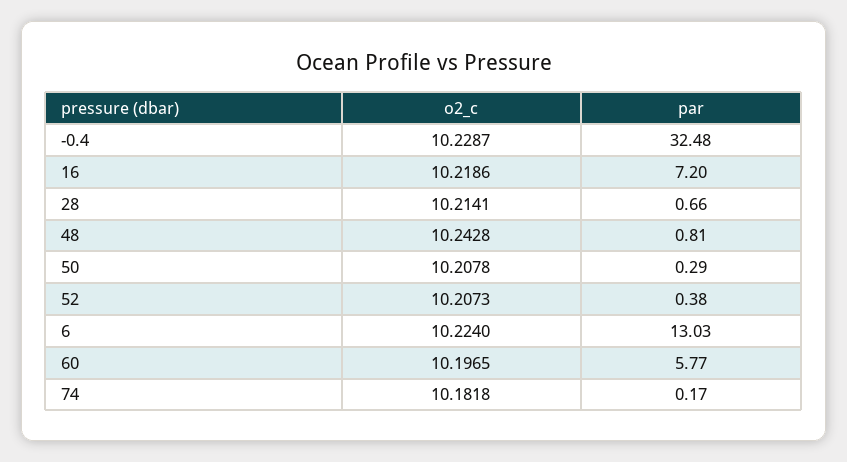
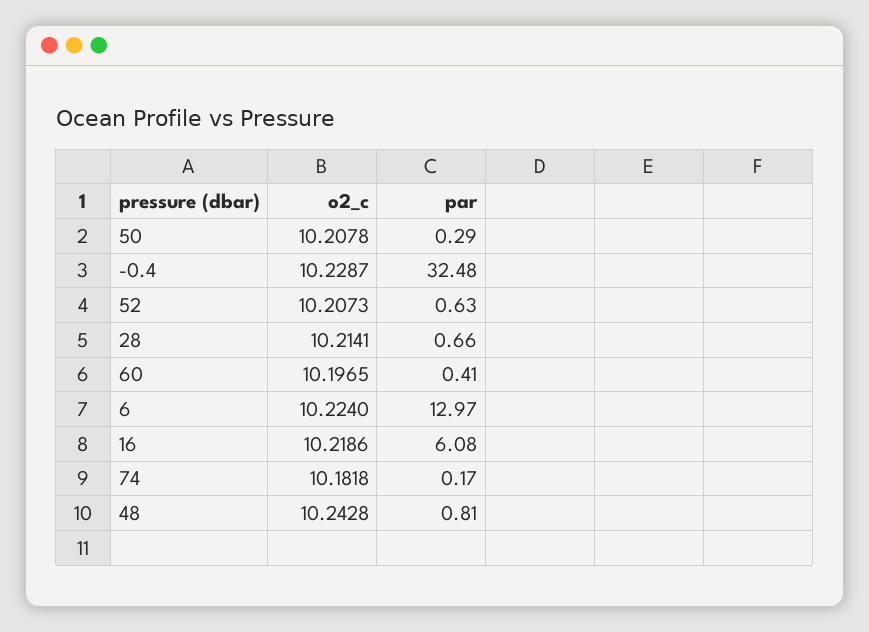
  {
    "o2_c": {
      "-0.4": 10.2287,
      "16": 10.2186,
      "28": 10.2141,
      "48": 10.2428,
      "50": 10.2078,
      "52": 10.2073,
      "6": 10.224,
      "60": 10.1965,
      "74": 10.1818
    },
    "par": {
      "-0.4": 32.48,
-     "16": 7.2,
+     "16": 6.08,
      "28": 0.66,
      "48": 0.81,
      "50": 0.29,
-     "52": 0.38,
+     "52": 0.63,
-     "6": 13.03,
+     "6": 12.97,
-     "60": 5.77,
+     "60": 0.41,
      "74": 0.17
    }
  }

